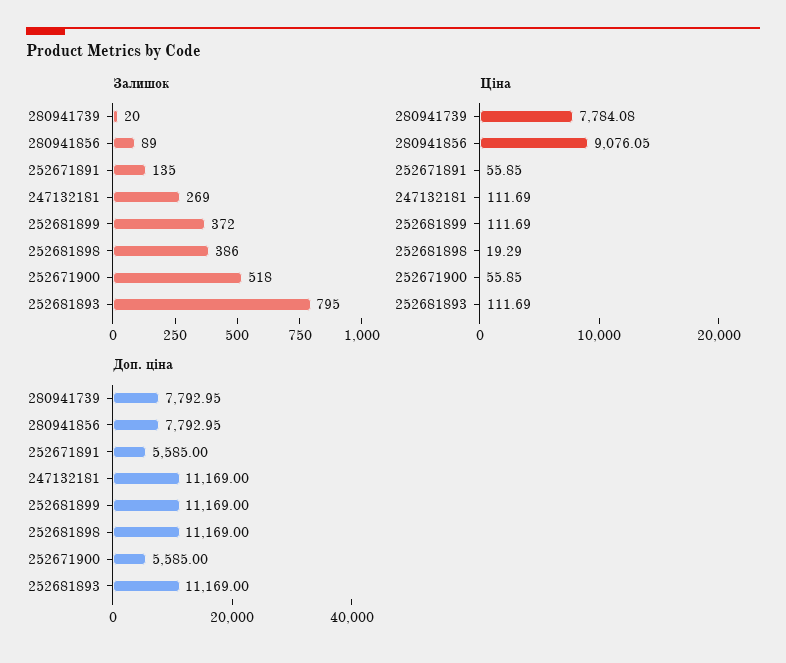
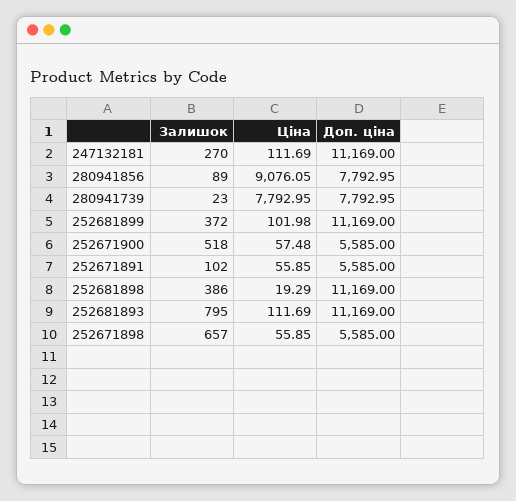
  {
    "Залишок": {
-     "280941739": 20,
+     "280941739": 23,
      "280941856": 89,
-     "252671891": 135,
+     "252671891": 102,
-     "247132181": 269,
+     "247132181": 270,
      "252681899": 372,
      "252681898": 386,
      "252671900": 518,
-     "252681893": 795
+     "252681893": 795,
+     "252671898": 657
    },
    "Ціна": {
-     "280941739": 7784.08,
+     "280941739": 7792.95,
      "280941856": 9076.05,
      "252671891": 55.85,
      "247132181": 111.69,
-     "252681899": 111.69,
+     "252681899": 101.98,
      "252681898": 19.29,
-     "252671900": 55.85,
+     "252671900": 57.48,
-     "252681893": 111.69
+     "252681893": 111.69,
+     "252671898": 55.85
    },
    "Доп. ціна": {
      "280941739": 7792.95,
      "280941856": 7792.95,
      "252671891": 5585,
      "247132181": 11169,
      "252681899": 11169,
      "252681898": 11169,
      "252671900": 5585,
-     "252681893": 11169
+     "252681893": 11169,
+     "252671898": 5585
    }
  }

